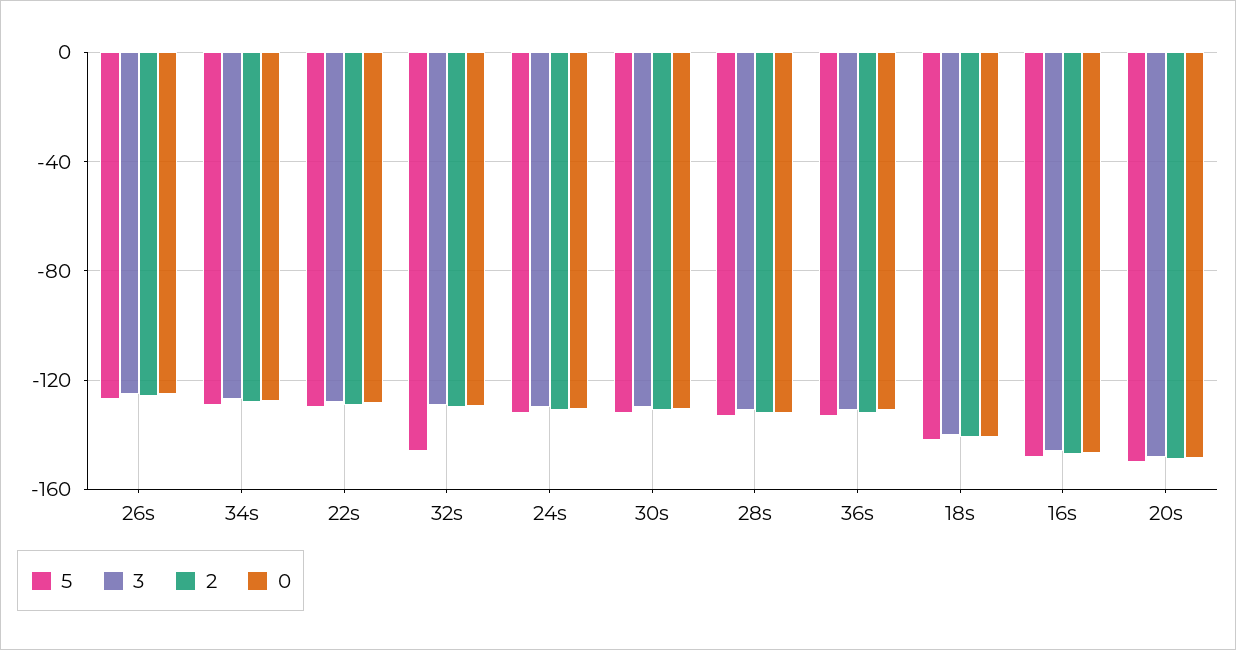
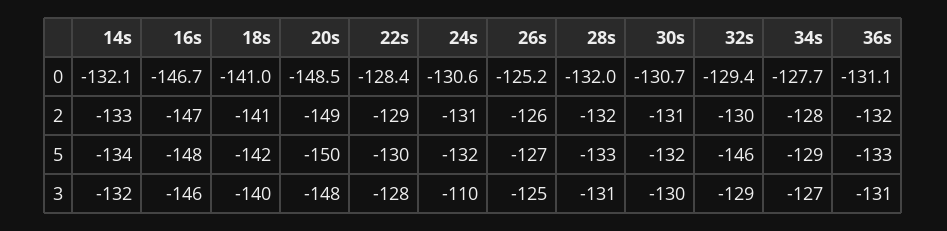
  {
    "5": {
      "26s": -127,
      "34s": -129,
      "22s": -130,
      "32s": -146,
      "24s": -132,
      "30s": -132,
      "28s": -133,
      "36s": -133,
      "18s": -142,
      "16s": -148,
-     "20s": -150
+     "20s": -150,
+     "14s": -134
    },
    "3": {
      "26s": -125,
      "34s": -127,
      "22s": -128,
      "32s": -129,
-     "24s": -130,
+     "24s": -110,
      "30s": -130,
      "28s": -131,
      "36s": -131,
      "18s": -140,
      "16s": -146,
-     "20s": -148
+     "20s": -148,
+     "14s": -132
    },
    "2": {
      "26s": -126,
      "34s": -128,
      "22s": -129,
      "32s": -130,
      "24s": -131,
      "30s": -131,
      "28s": -132,
      "36s": -132,
      "18s": -141,
      "16s": -147,
-     "20s": -149
+     "20s": -149,
+     "14s": -133
    },
    "0": {
      "26s": -125.2,
      "34s": -127.7,
      "22s": -128.4,
      "32s": -129.4,
      "24s": -130.6,
      "30s": -130.7,
      "28s": -132,
      "36s": -131.1,
      "18s": -141,
      "16s": -146.7,
-     "20s": -148.5
+     "20s": -148.5,
+     "14s": -132.1
    }
  }

